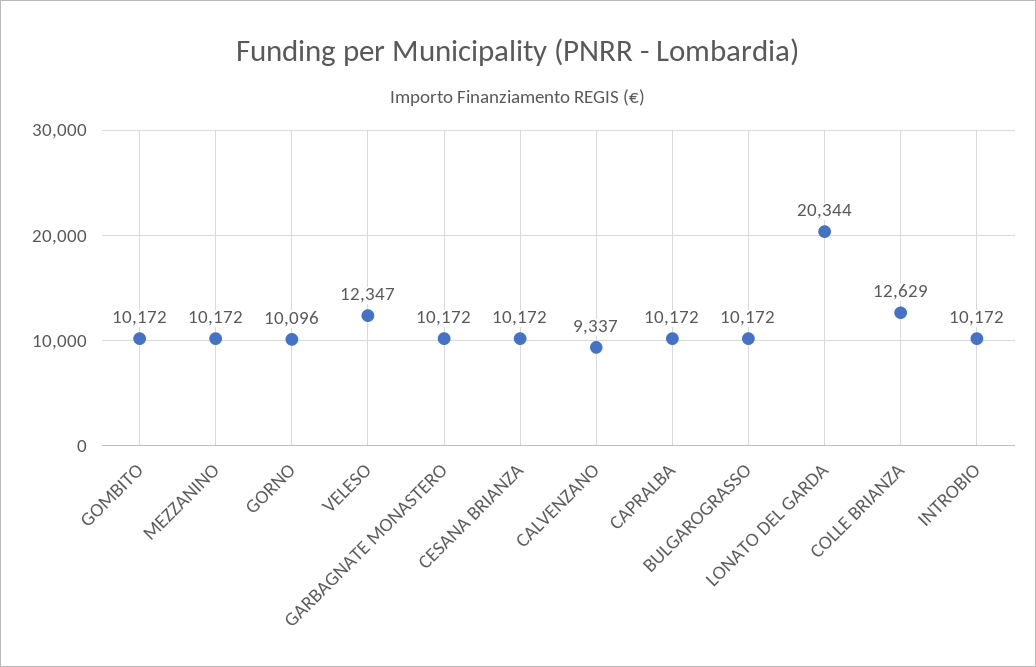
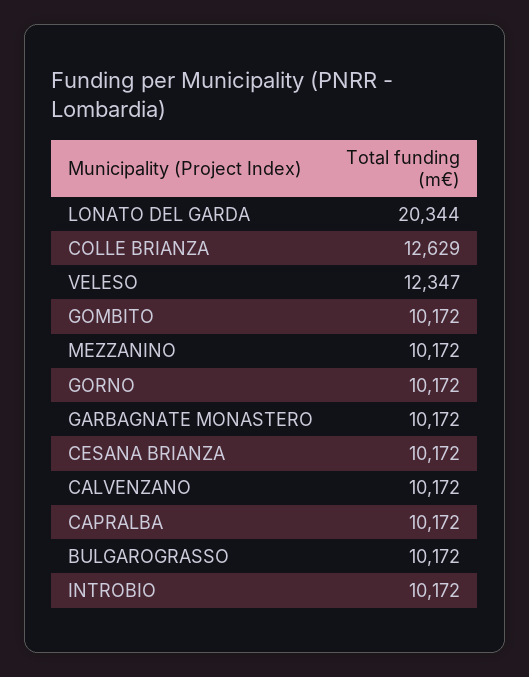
  {
    "GOMBITO": 10172,
    "MEZZANINO": 10172,
-   "GORNO": 10096,
+   "GORNO": 10172,
    "VELESO": 12347,
    "GARBAGNATE MONASTERO": 10172,
    "CESANA BRIANZA": 10172,
-   "CALVENZANO": 9337,
+   "CALVENZANO": 10172,
    "CAPRALBA": 10172,
    "BULGAROGRASSO": 10172,
    "LONATO DEL GARDA": 20344,
    "COLLE BRIANZA": 12629,
    "INTROBIO": 10172
  }

